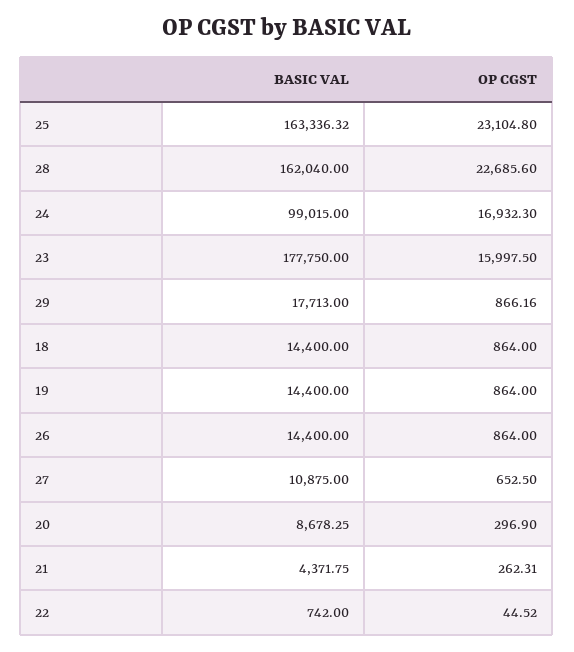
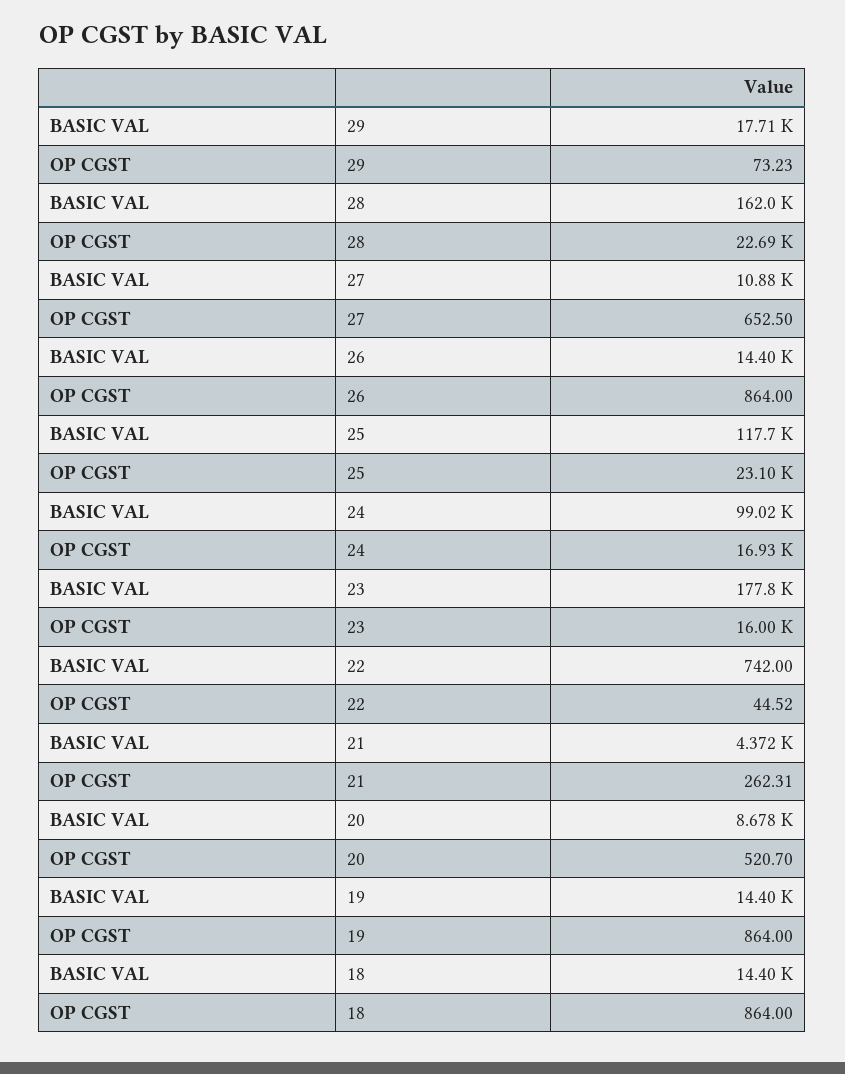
  {
    "BASIC VAL": {
-     "25": 163336.32,
+     "25": 117700,
      "28": 162040,
      "24": 99015,
      "23": 177750,
      "29": 17713,
      "18": 14400,
      "19": 14400,
      "26": 14400,
      "27": 10875,
      "20": 8678.25,
      "21": 4371.75,
      "22": 742
    },
    "OP CGST": {
      "25": 23104.8,
      "28": 22685.6,
      "24": 16932.3,
      "23": 15997.5,
-     "29": 866.16,
+     "29": 73.23,
      "18": 864,
      "19": 864,
      "26": 864,
      "27": 652.5,
-     "20": 296.9,
+     "20": 520.7,
      "21": 262.31,
      "22": 44.52
    }
  }

